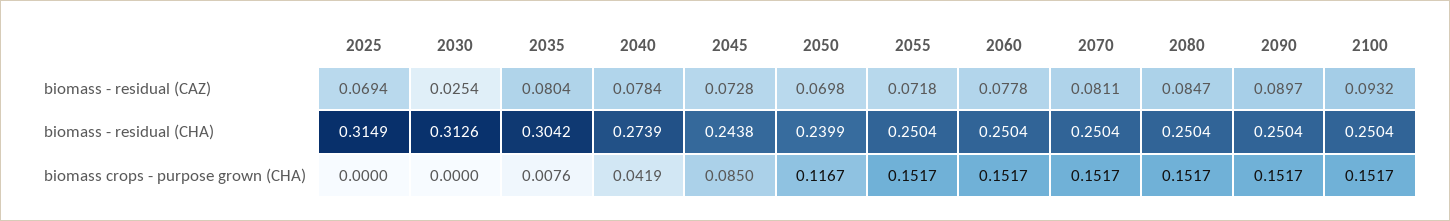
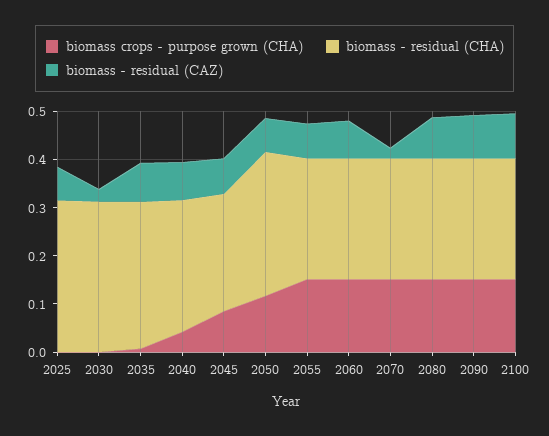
  {
    "biomass - residual (CAZ)": {
      "2025": 0.0694,
      "2030": 0.0254,
      "2035": 0.0804,
      "2040": 0.0784,
      "2045": 0.0728,
      "2050": 0.0698,
      "2055": 0.0718,
      "2060": 0.0778,
-     "2070": 0.0811,
+     "2070": 0.02,
      "2080": 0.0847,
      "2090": 0.0897,
      "2100": 0.0932
    },
    "biomass - residual (CHA)": {
      "2025": 0.3149,
      "2030": 0.3126,
      "2035": 0.3042,
      "2040": 0.2739,
      "2045": 0.2438,
-     "2050": 0.2399,
+     "2050": 0.3,
      "2055": 0.2504,
      "2060": 0.2504,
      "2070": 0.2504,
      "2080": 0.2504,
      "2090": 0.2504,
      "2100": 0.2504
    },
    "biomass crops - purpose grown (CHA)": {
      "2025": 0,
      "2030": 0,
      "2035": 0.0076,
      "2040": 0.0419,
      "2045": 0.085,
      "2050": 0.1167,
      "2055": 0.1517,
      "2060": 0.1517,
      "2070": 0.1517,
      "2080": 0.1517,
      "2090": 0.1517,
      "2100": 0.1517
    }
  }

